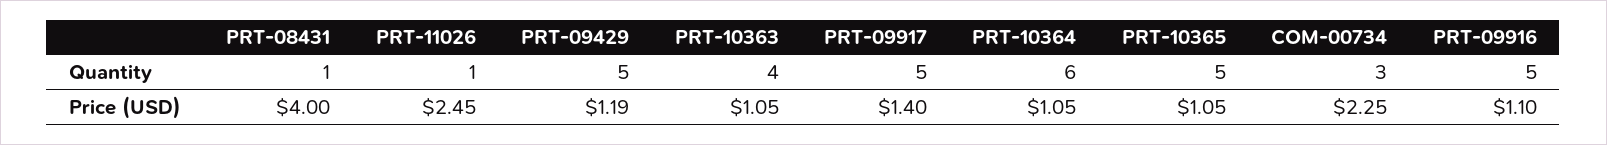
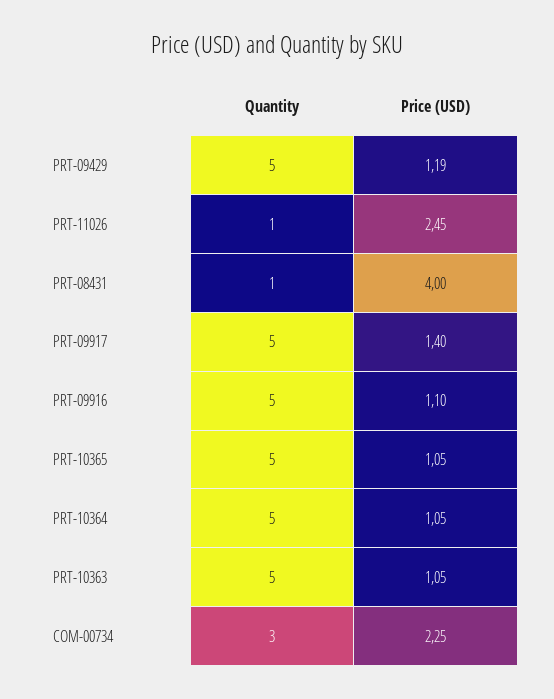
  {
    "PRT-08431": {
      "Quantity": 1,
      "Price (USD)": 4
    },
    "PRT-11026": {
      "Quantity": 1,
      "Price (USD)": 2.45
    },
    "PRT-09429": {
      "Quantity": 5,
      "Price (USD)": 1.19
    },
    "PRT-10363": {
-     "Quantity": 4,
+     "Quantity": 5,
      "Price (USD)": 1.05
    },
    "PRT-09917": {
      "Quantity": 5,
      "Price (USD)": 1.4
    },
    "PRT-10364": {
-     "Quantity": 6,
+     "Quantity": 5,
      "Price (USD)": 1.05
    },
    "PRT-10365": {
      "Quantity": 5,
      "Price (USD)": 1.05
    },
    "COM-00734": {
      "Quantity": 3,
      "Price (USD)": 2.25
    },
    "PRT-09916": {
      "Quantity": 5,
      "Price (USD)": 1.1
    }
  }

